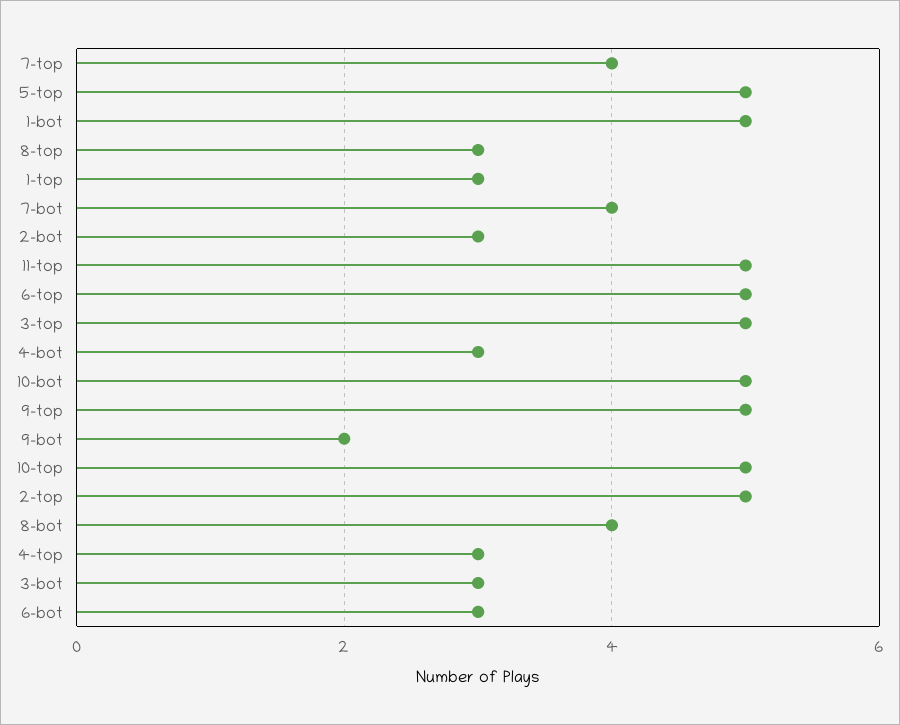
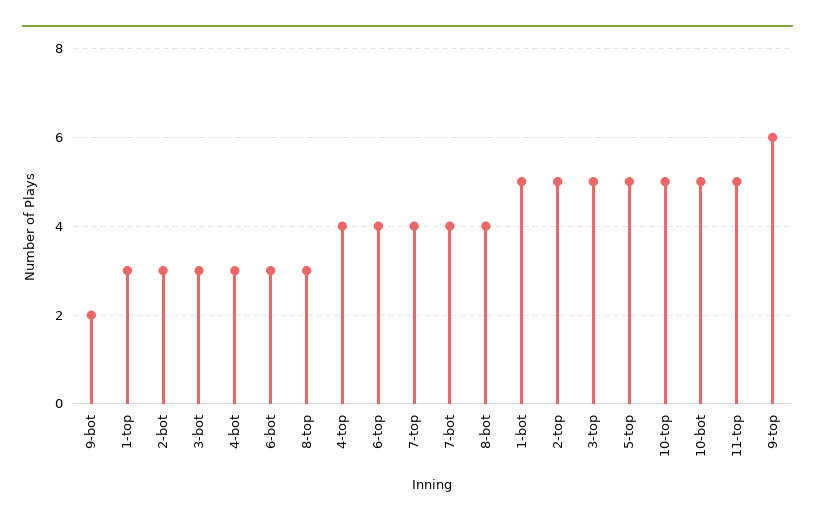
  {
    "7-top": 4,
    "5-top": 5,
    "1-bot": 5,
    "8-top": 3,
    "1-top": 3,
    "7-bot": 4,
    "2-bot": 3,
    "11-top": 5,
-   "6-top": 5,
+   "6-top": 4,
    "3-top": 5,
    "4-bot": 3,
    "10-bot": 5,
-   "9-top": 5,
+   "9-top": 6,
    "9-bot": 2,
    "10-top": 5,
    "2-top": 5,
    "8-bot": 4,
-   "4-top": 3,
+   "4-top": 4,
    "3-bot": 3,
    "6-bot": 3
  }

